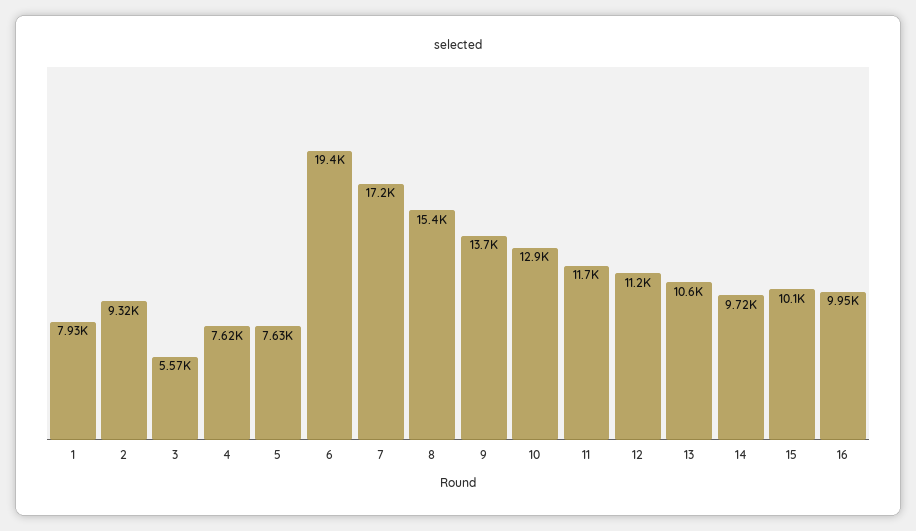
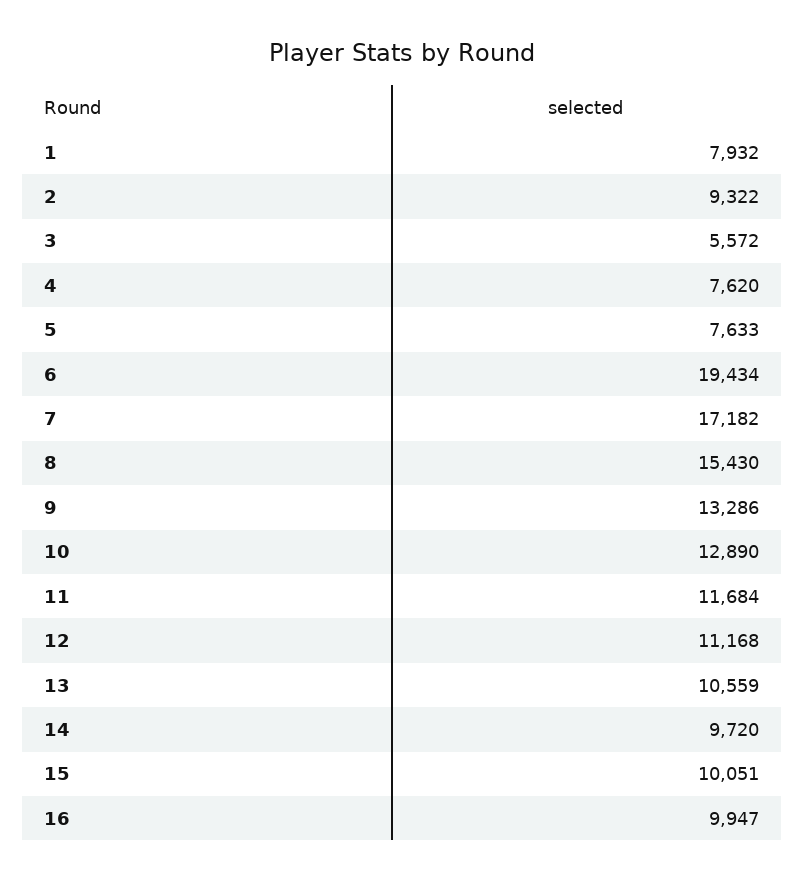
  {
    "1": 7932,
    "2": 9322,
    "3": 5572,
    "4": 7620,
    "5": 7633,
    "6": 19434,
    "7": 17182,
    "8": 15430,
-   "9": 13700,
+   "9": 13286,
    "10": 12890,
    "11": 11684,
    "12": 11168,
    "13": 10559,
    "14": 9720,
    "15": 10051,
    "16": 9947
  }

